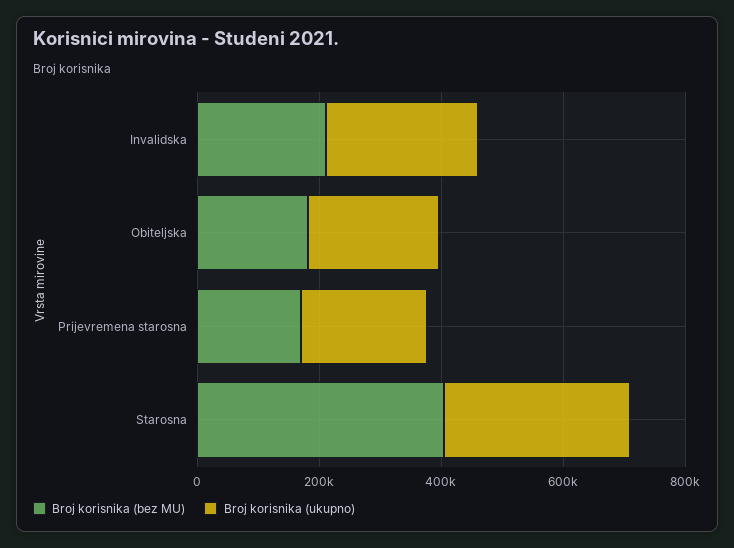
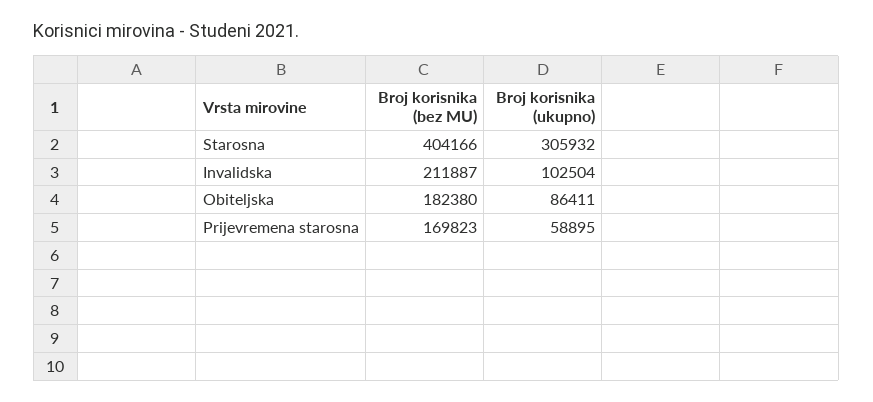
  {
    "Broj korisnika (bez MU)": {
      "Invalidska": 211887,
      "Obiteljska": 182380,
      "Prijevremena starosna": 169823,
      "Starosna": 404166
    },
    "Broj korisnika (ukupno)": {
-     "Invalidska": 250000,
+     "Invalidska": 102504,
-     "Obiteljska": 200000,
+     "Obiteljska": 86411,
-     "Prijevremena starosna": 200000,
+     "Prijevremena starosna": 58895,
      "Starosna": 305932
    }
  }

